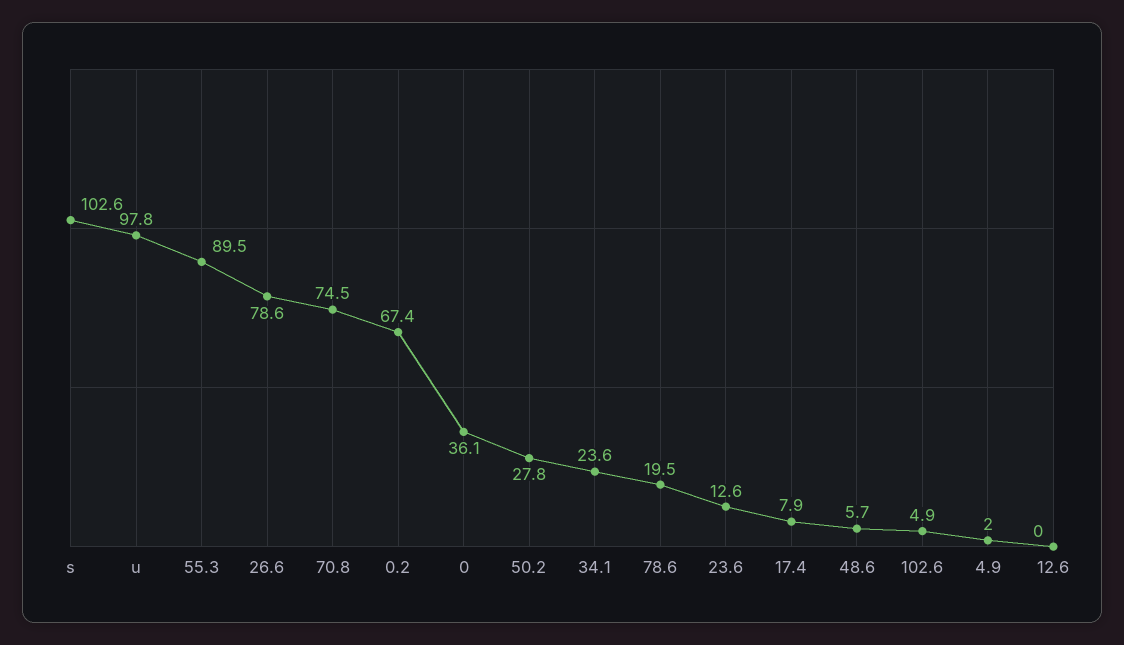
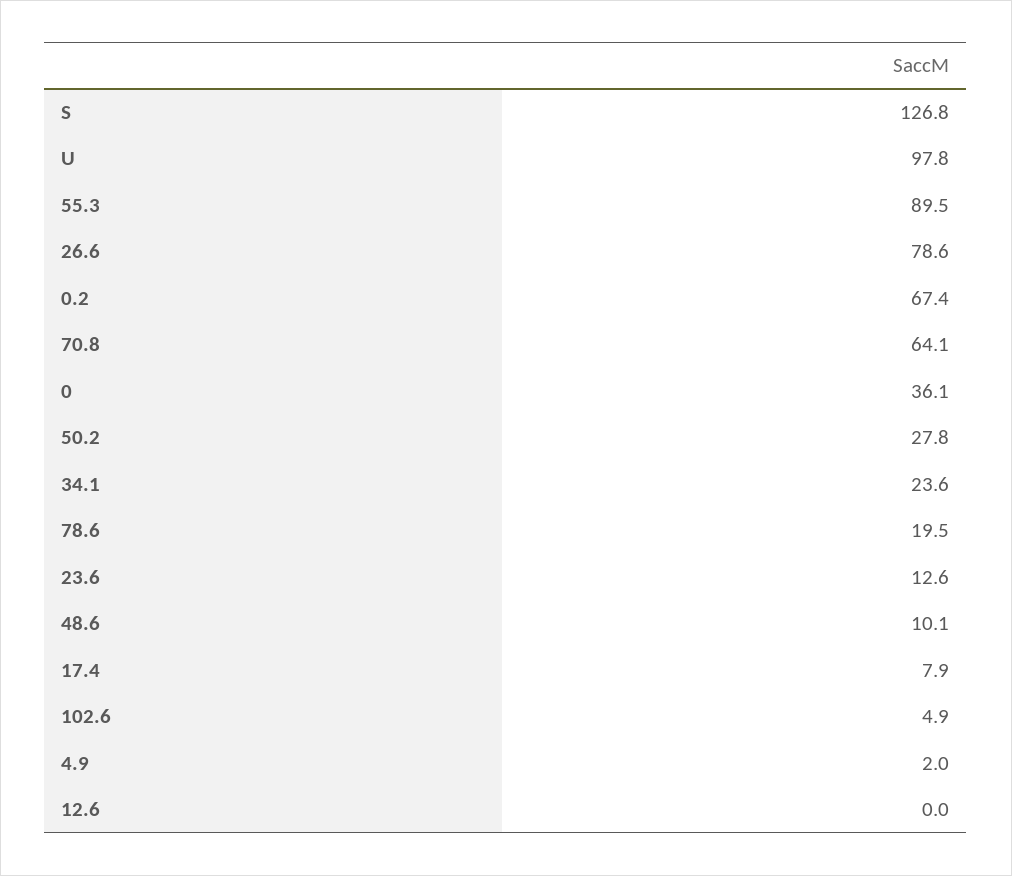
  {
-   "s": 102.6,
+   "s": 126.8,
    "u": 97.8,
    "55.3": 89.5,
    "26.6": 78.6,
-   "70.8": 74.5,
+   "70.8": 64.1,
    "0.2": 67.4,
    "0": 36.1,
    "50.2": 27.8,
    "34.1": 23.6,
    "78.6": 19.5,
    "23.6": 12.6,
    "17.4": 7.9,
-   "48.6": 5.7,
+   "48.6": 10.1,
    "102.6": 4.9,
    "4.9": 2,
    "12.6": 0
  }

